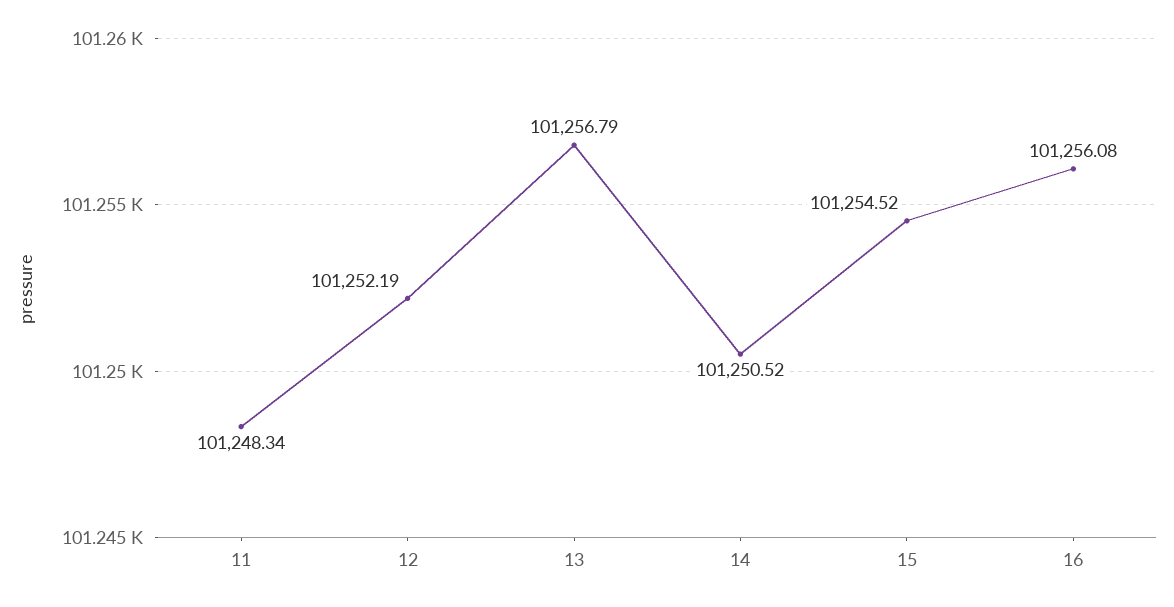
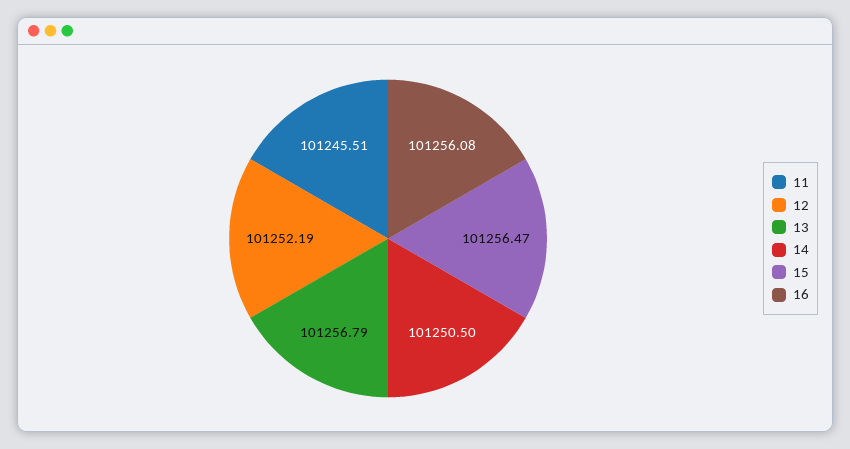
  {
-   "11": 101248.34,
+   "11": 101245.51,
    "12": 101252.19,
    "13": 101256.79,
-   "14": 101250.52,
+   "14": 101250.5,
-   "15": 101254.52,
+   "15": 101256.47,
    "16": 101256.08
  }

